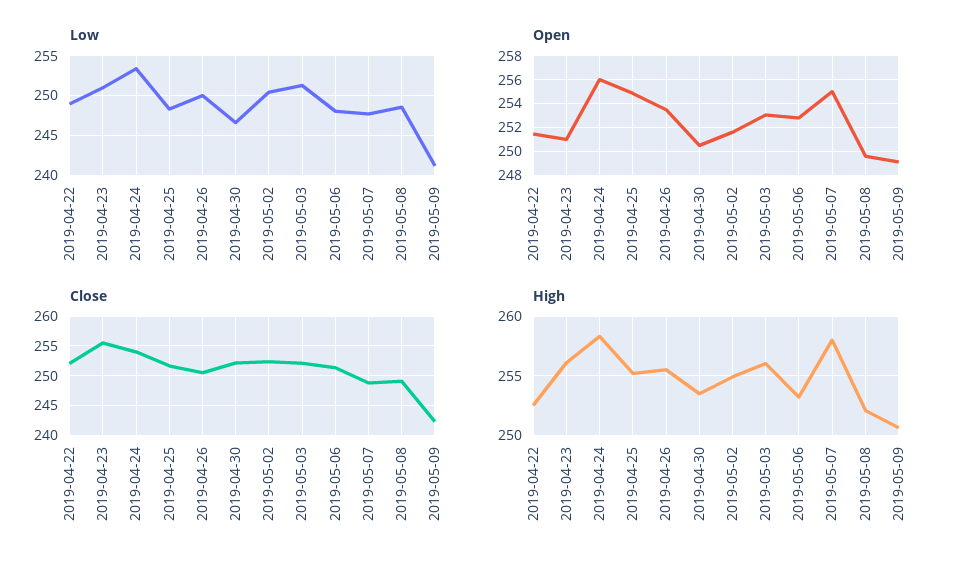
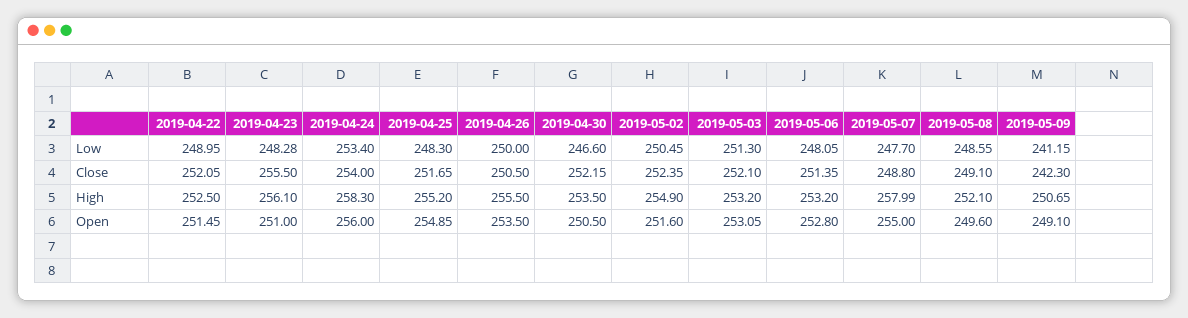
  {
    "Low": {
      "2019-04-22": 248.95,
-     "2019-04-23": 251,
+     "2019-04-23": 248.28,
      "2019-04-24": 253.4,
      "2019-04-25": 248.3,
      "2019-04-26": 250,
      "2019-04-30": 246.6,
      "2019-05-02": 250.45,
      "2019-05-03": 251.3,
      "2019-05-06": 248.05,
      "2019-05-07": 247.7,
      "2019-05-08": 248.55,
      "2019-05-09": 241.15
    },
    "Open": {
      "2019-04-22": 251.45,
      "2019-04-23": 251,
      "2019-04-24": 256,
      "2019-04-25": 254.85,
      "2019-04-26": 253.5,
      "2019-04-30": 250.5,
      "2019-05-02": 251.6,
      "2019-05-03": 253.05,
      "2019-05-06": 252.8,
      "2019-05-07": 255,
      "2019-05-08": 249.6,
      "2019-05-09": 249.1
    },
    "Close": {
      "2019-04-22": 252.05,
      "2019-04-23": 255.5,
      "2019-04-24": 254,
      "2019-04-25": 251.65,
      "2019-04-26": 250.5,
      "2019-04-30": 252.15,
      "2019-05-02": 252.35,
      "2019-05-03": 252.1,
      "2019-05-06": 251.35,
      "2019-05-07": 248.8,
      "2019-05-08": 249.1,
      "2019-05-09": 242.3
    },
    "High": {
      "2019-04-22": 252.5,
      "2019-04-23": 256.1,
      "2019-04-24": 258.3,
      "2019-04-25": 255.2,
      "2019-04-26": 255.5,
      "2019-04-30": 253.5,
      "2019-05-02": 254.9,
-     "2019-05-03": 256,
+     "2019-05-03": 253.2,
      "2019-05-06": 253.2,
      "2019-05-07": 257.99,
      "2019-05-08": 252.1,
      "2019-05-09": 250.65
    }
  }

